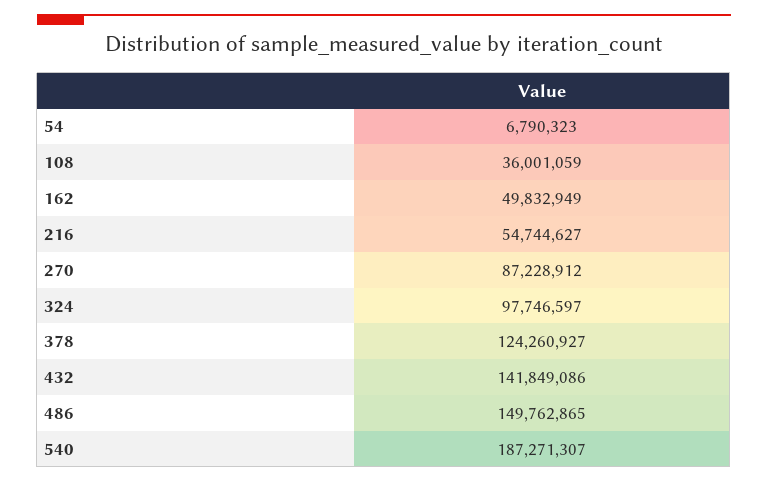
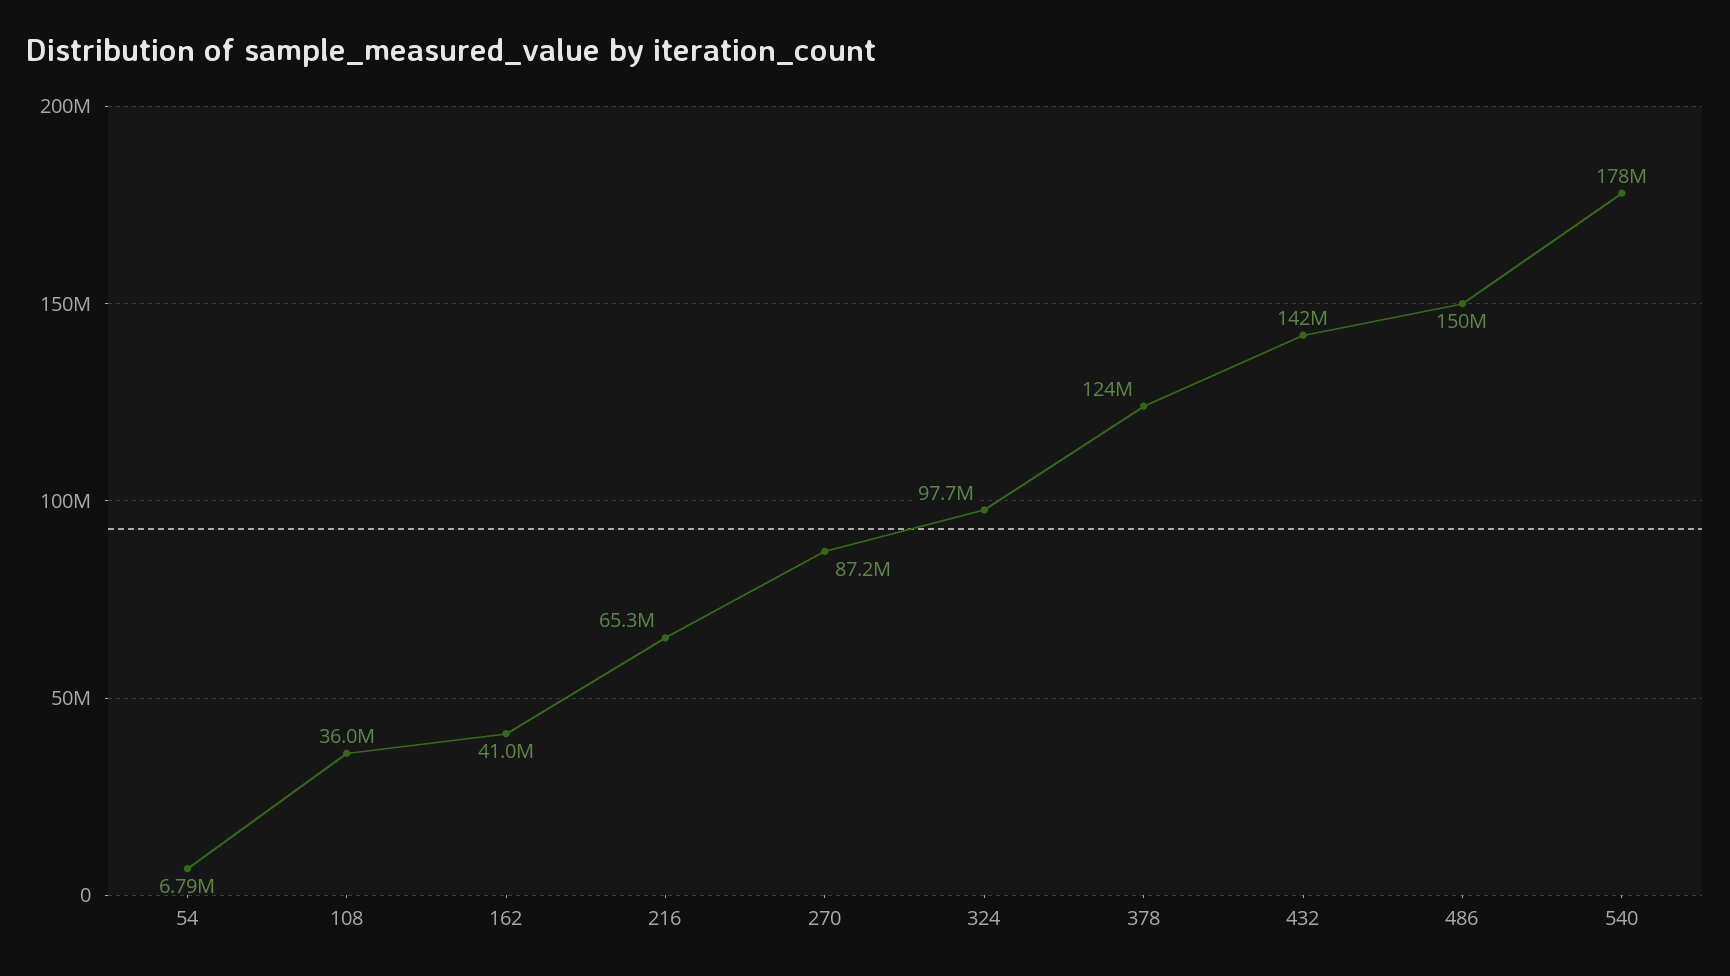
  {
    "54": 6790323,
    "108": 36001059,
-   "162": 49832949,
+   "162": 41000000,
-   "216": 54744627,
+   "216": 65300000,
    "270": 87228912,
    "324": 97746597,
    "378": 124260927,
    "432": 141849086,
    "486": 149762865,
-   "540": 187271307
+   "540": 178000000
  }

